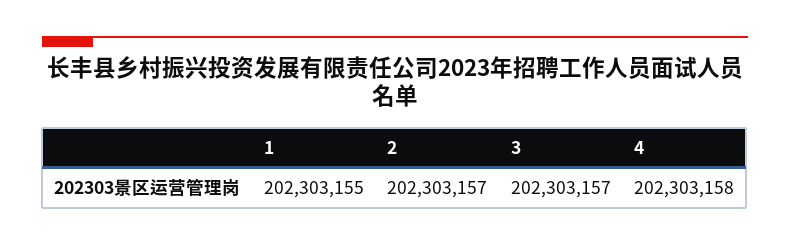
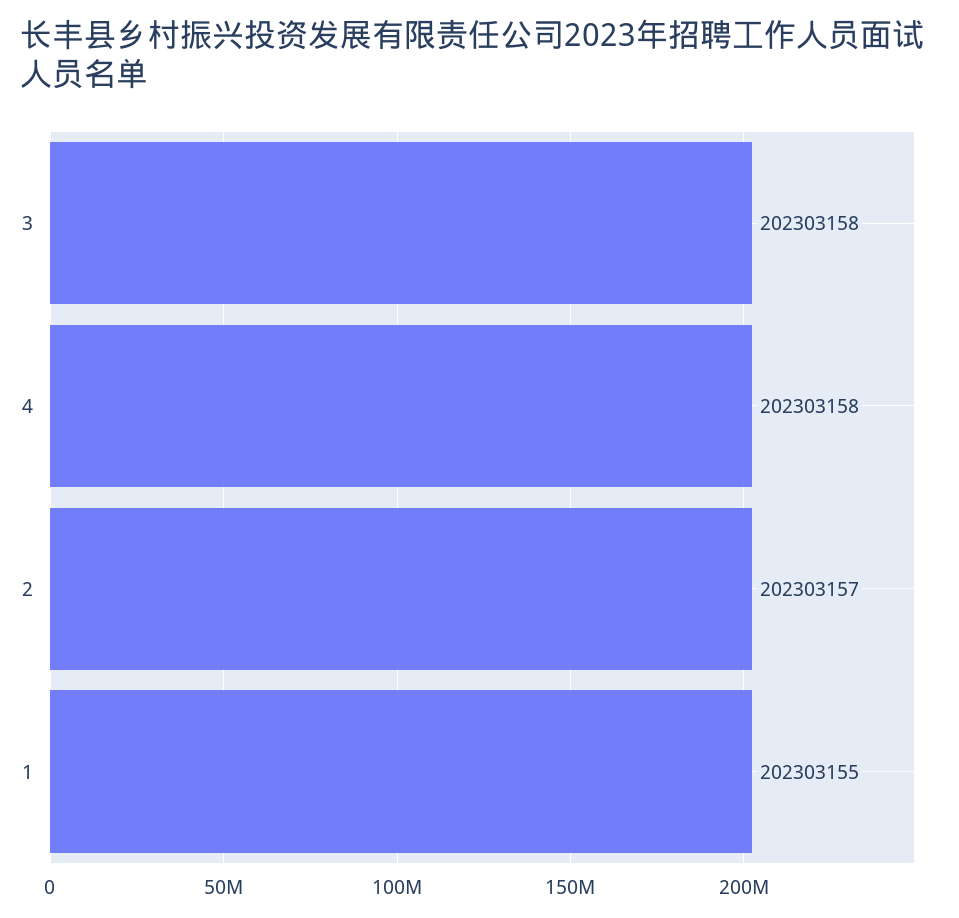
  {
    "1": 202303155,
    "2": 202303157,
-   "3": 202303157,
+   "3": 202303158,
    "4": 202303158
  }

